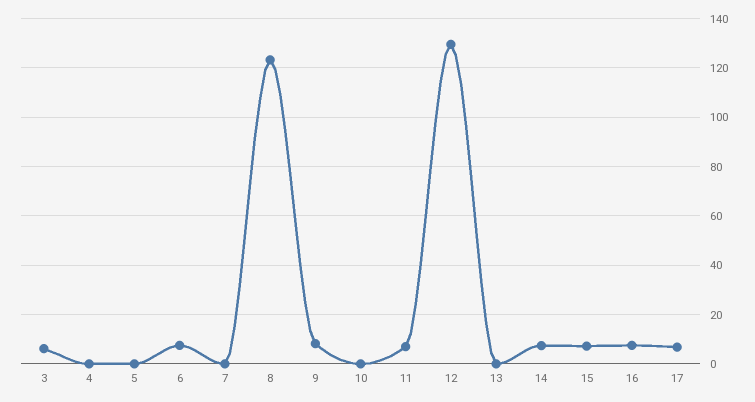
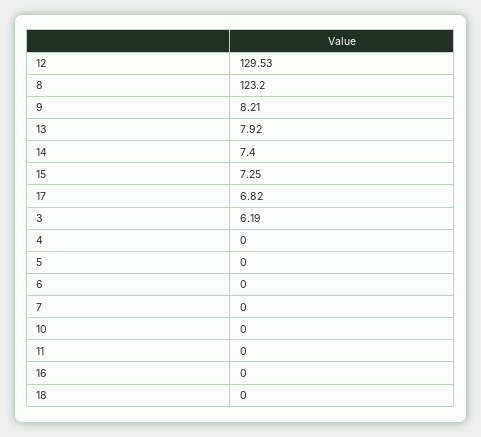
  {
    "3": 6.19,
    "4": 0,
    "5": 0,
-   "6": 7.5,
+   "6": 0,
    "7": 0,
    "8": 123.2,
    "9": 8.21,
    "10": 0,
-   "11": 7.5,
+   "11": 0,
    "12": 129.53,
-   "13": 0,
+   "13": 7.92,
    "14": 7.4,
    "15": 7.25,
-   "16": 7.5,
+   "16": 0,
-   "17": 6.82
+   "17": 6.82,
+   "18": 0
  }

